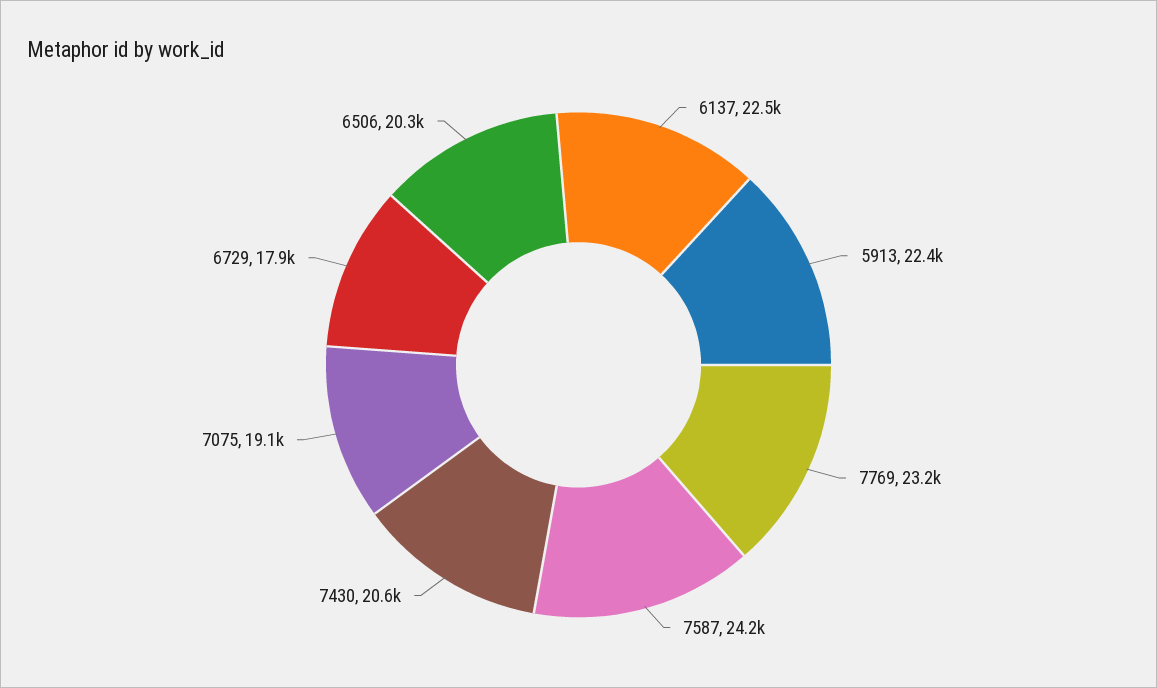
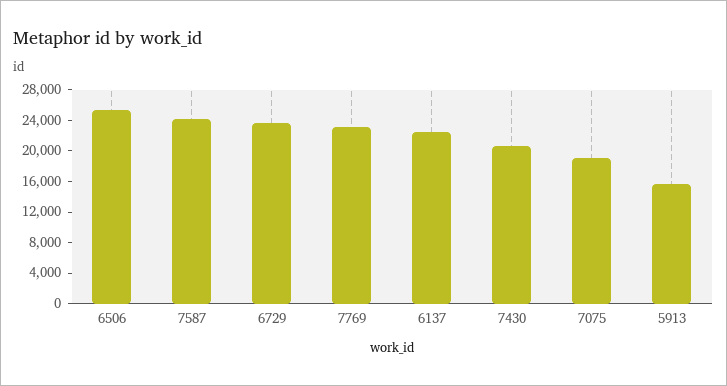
  {
    "6137": 22500,
-   "5913": 22400,
+   "5913": 16000,
    "7769": 23200,
    "7587": 24200,
    "7430": 20600,
    "7075": 19100,
-   "6729": 17900,
+   "6729": 24000,
-   "6506": 20300
+   "6506": 26000
  }

